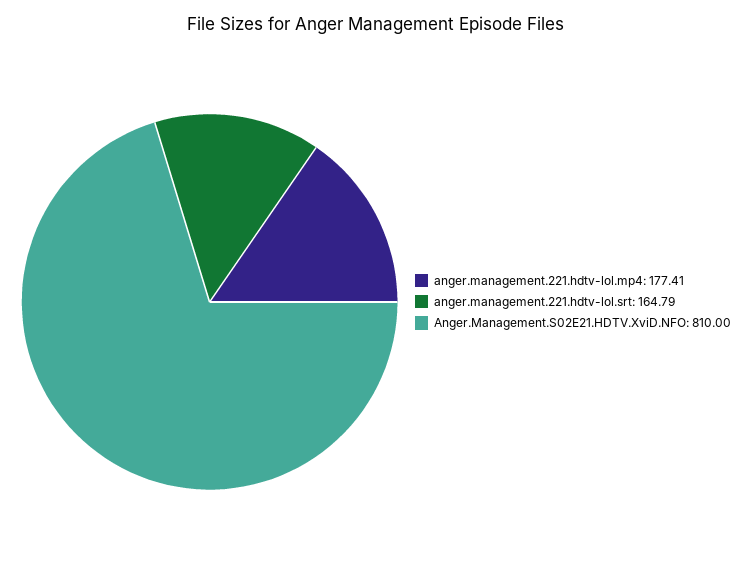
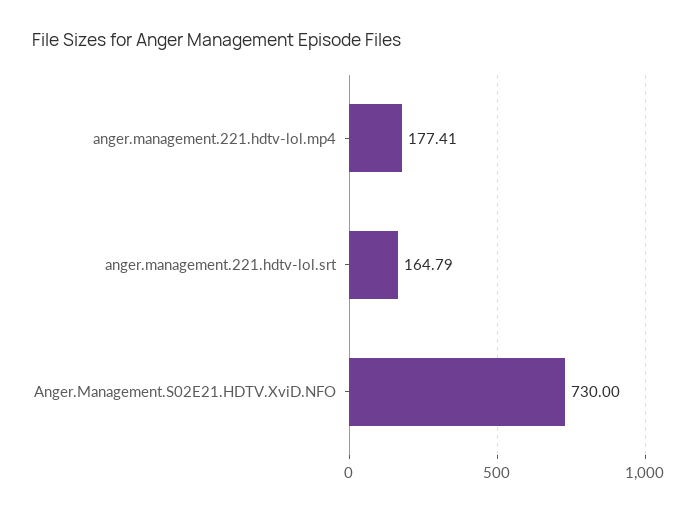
  {
    "anger.management.221.hdtv-lol.mp4": 177.41,
    "anger.management.221.hdtv-lol.srt": 164.79,
-   "Anger.Management.S02E21.HDTV.XviD.NFO": 810
+   "Anger.Management.S02E21.HDTV.XviD.NFO": 730
  }

